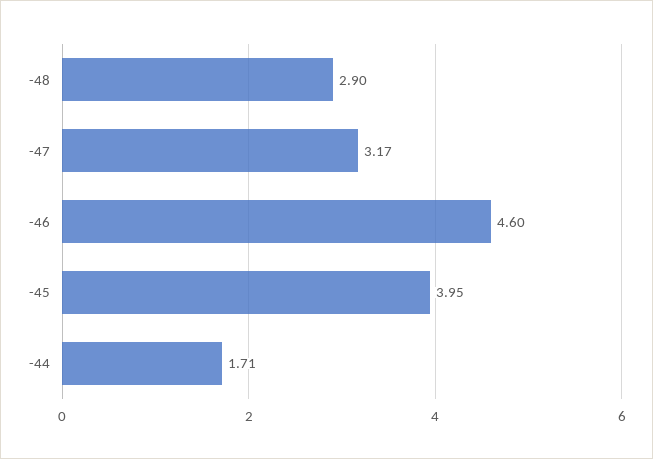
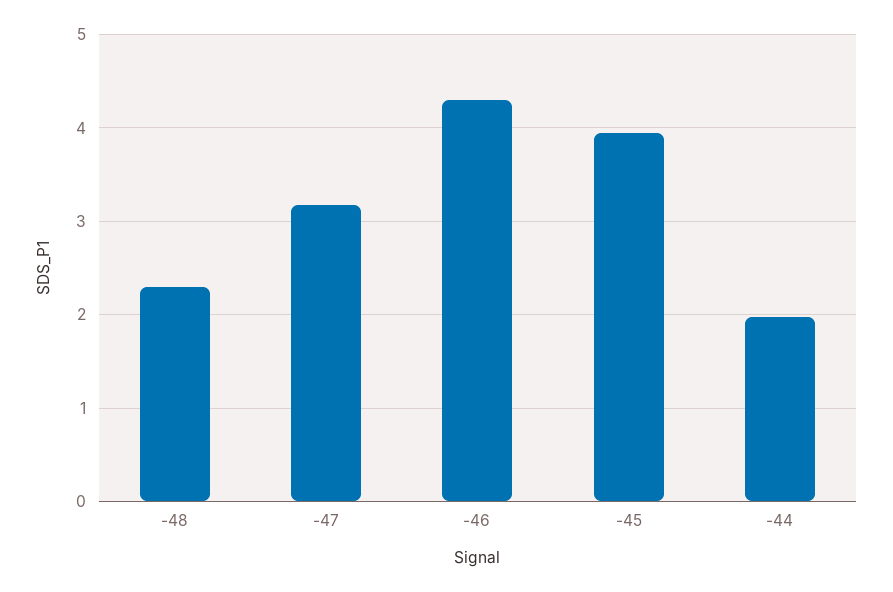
  {
-   "-48": 2.9,
+   "-48": 2.3,
    "-47": 3.17,
-   "-46": 4.6,
+   "-46": 4.3,
    "-45": 3.95,
-   "-44": 1.71
+   "-44": 2
  }

